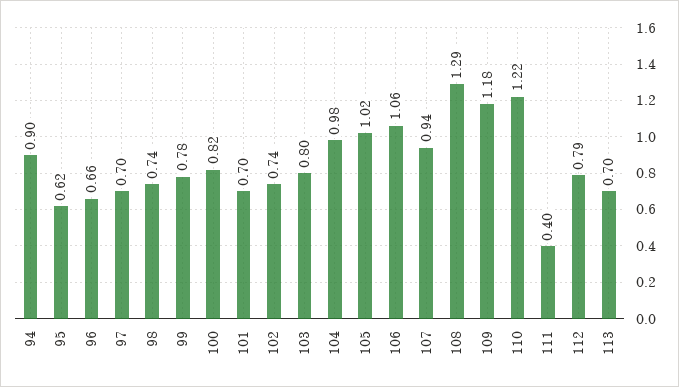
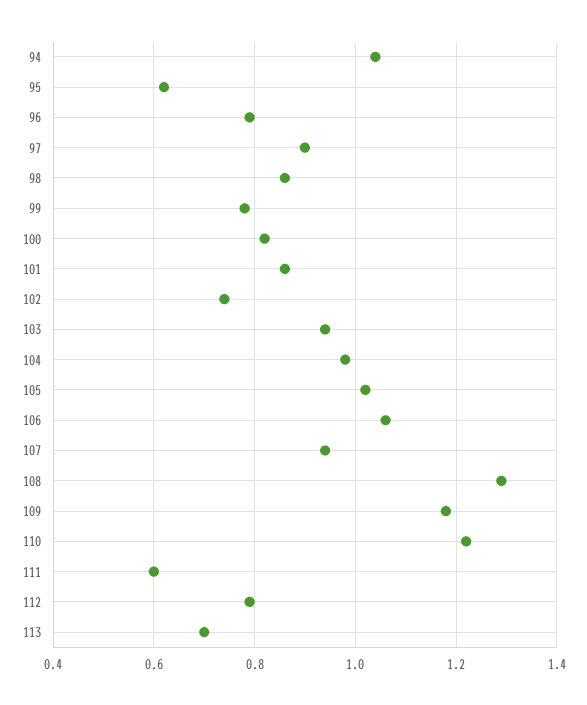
  {
-   "94": 0.9,
+   "94": 1.05,
    "95": 0.62,
-   "96": 0.66,
+   "96": 0.8,
-   "97": 0.7,
+   "97": 0.9,
-   "98": 0.74,
+   "98": 0.85,
    "99": 0.78,
    "100": 0.82,
-   "101": 0.7,
+   "101": 0.85,
    "102": 0.74,
-   "103": 0.8,
+   "103": 0.95,
    "104": 0.98,
    "105": 1.02,
    "106": 1.06,
    "107": 0.94,
    "108": 1.29,
    "109": 1.18,
    "110": 1.22,
-   "111": 0.4,
+   "111": 0.6,
    "112": 0.79,
    "113": 0.7
  }

